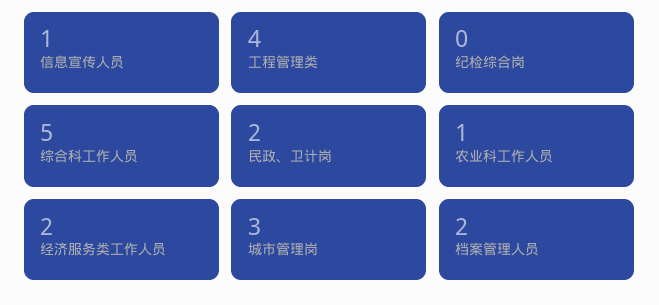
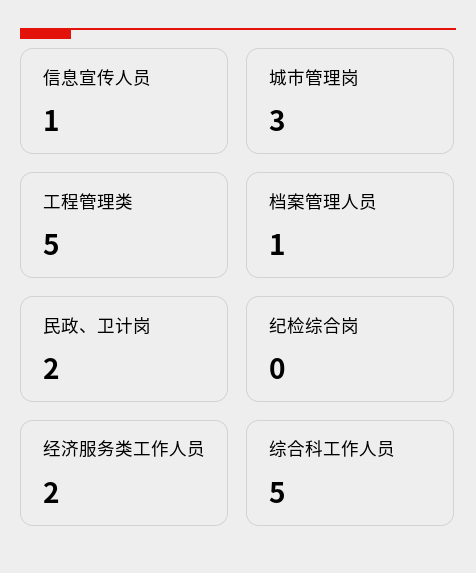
  {
    "信息宣传人员": 1,
-   "工程管理类": 4,
+   "工程管理类": 5,
    "纪检综合岗": 0,
    "综合科工作人员": 5,
    "民政、卫计岗": 2,
-   "农业科工作人员": 1,
    "经济服务类工作人员": 2,
    "城市管理岗": 3,
-   "档案管理人员": 2
+   "档案管理人员": 1
  }

